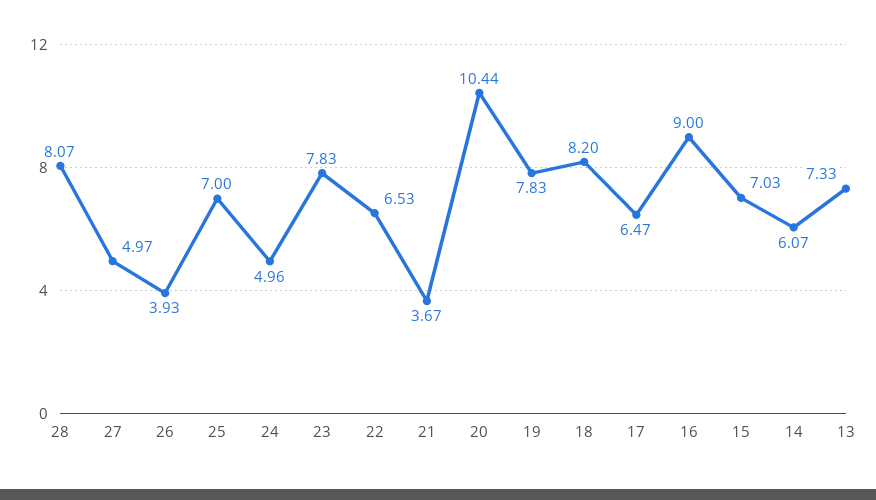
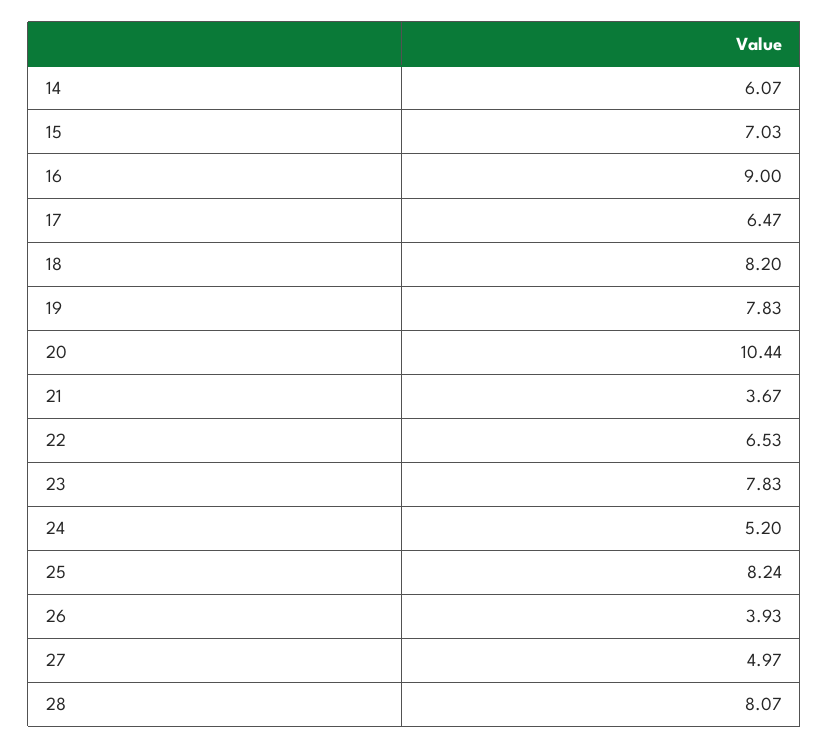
  {
    "28": 8.07,
    "27": 4.97,
    "26": 3.93,
-   "25": 7,
+   "25": 8.24,
-   "24": 4.96,
+   "24": 5.2,
    "23": 7.83,
    "22": 6.53,
    "21": 3.67,
    "20": 10.44,
    "19": 7.83,
    "18": 8.2,
    "17": 6.47,
    "16": 9,
    "15": 7.03,
-   "14": 6.07,
+   "14": 6.07
-   "13": 7.33
  }

